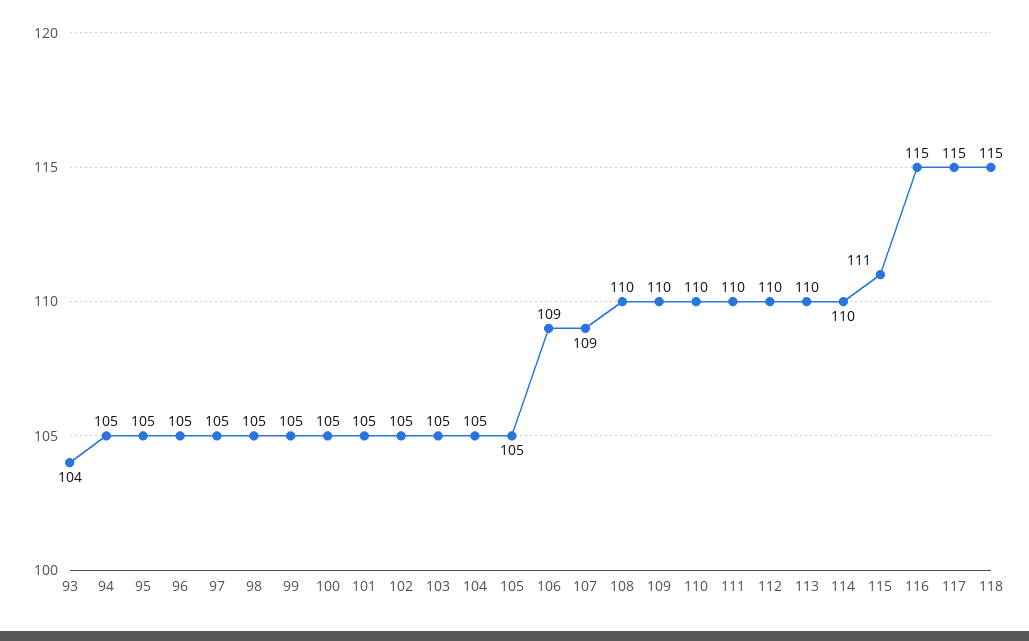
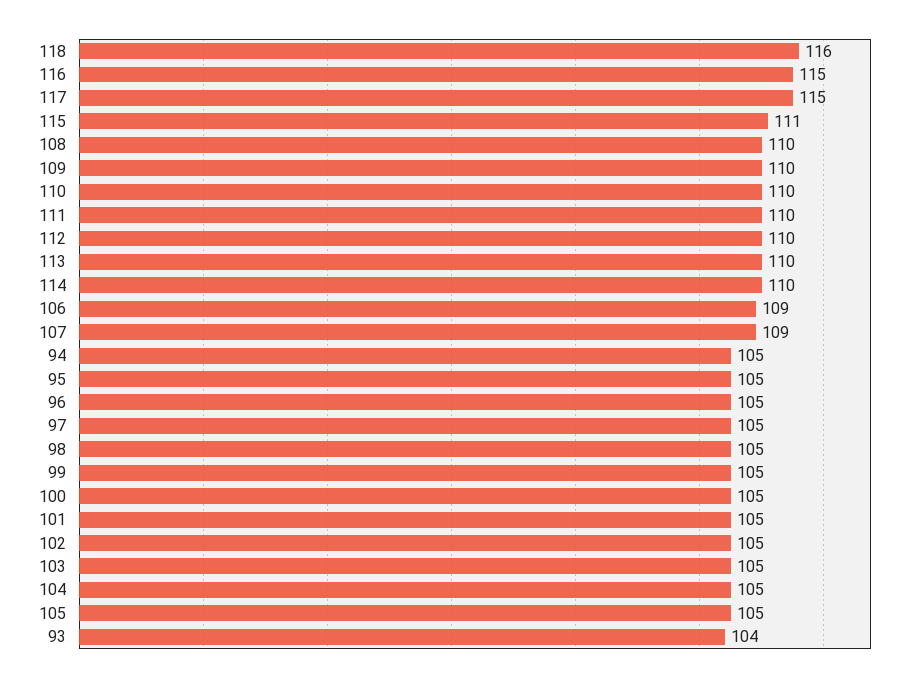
  {
    "93": 104,
    "94": 105,
    "95": 105,
    "96": 105,
    "97": 105,
    "98": 105,
    "99": 105,
    "100": 105,
    "101": 105,
    "102": 105,
    "103": 105,
    "104": 105,
    "105": 105,
    "106": 109,
    "107": 109,
    "108": 110,
    "109": 110,
    "110": 110,
    "111": 110,
    "112": 110,
    "113": 110,
    "114": 110,
    "115": 111,
    "116": 115,
    "117": 115,
-   "118": 115
+   "118": 116
  }

